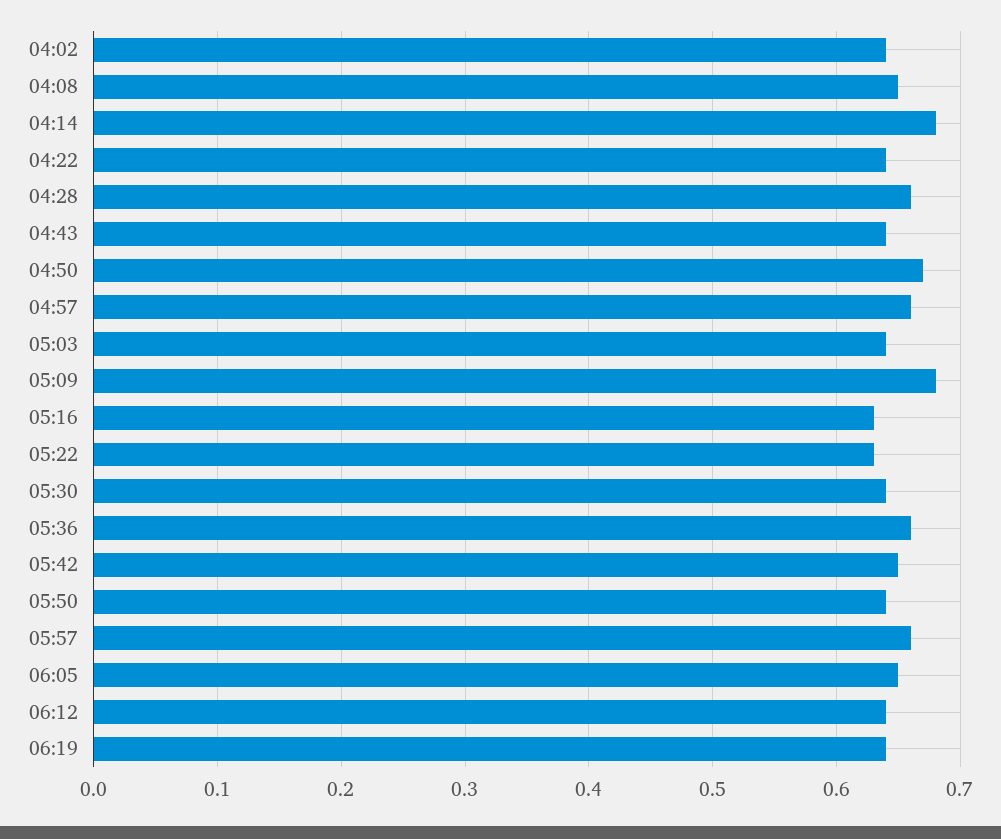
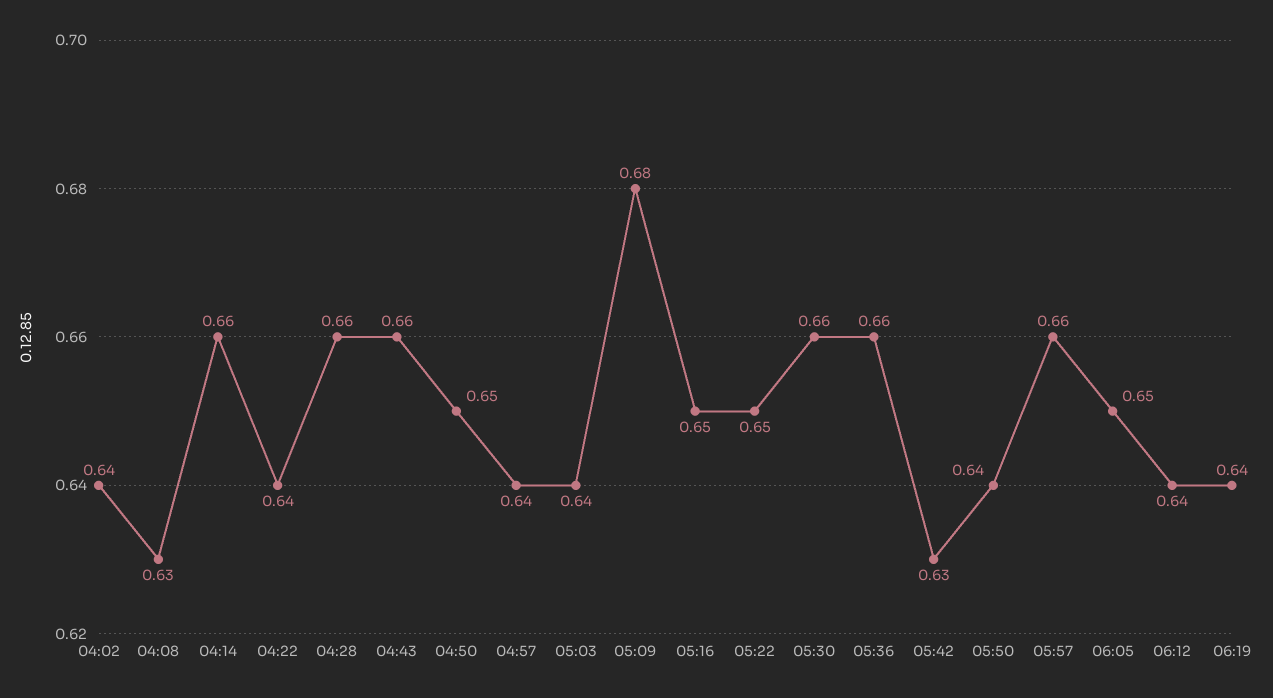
  {
    "04:02": 0.64,
-   "04:08": 0.65,
+   "04:08": 0.63,
-   "04:14": 0.68,
+   "04:14": 0.66,
    "04:22": 0.64,
    "04:28": 0.66,
-   "04:43": 0.64,
+   "04:43": 0.66,
-   "04:50": 0.67,
+   "04:50": 0.65,
-   "04:57": 0.66,
+   "04:57": 0.64,
    "05:03": 0.64,
    "05:09": 0.68,
-   "05:16": 0.63,
+   "05:16": 0.65,
-   "05:22": 0.63,
+   "05:22": 0.65,
-   "05:30": 0.64,
+   "05:30": 0.66,
    "05:36": 0.66,
-   "05:42": 0.65,
+   "05:42": 0.63,
    "05:50": 0.64,
    "05:57": 0.66,
    "06:05": 0.65,
    "06:12": 0.64,
    "06:19": 0.64
  }

